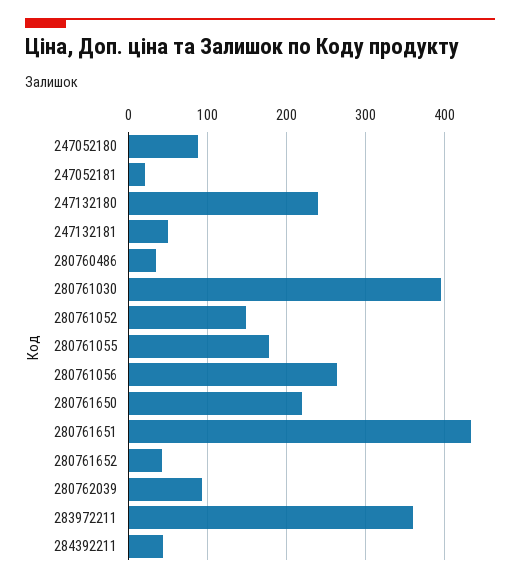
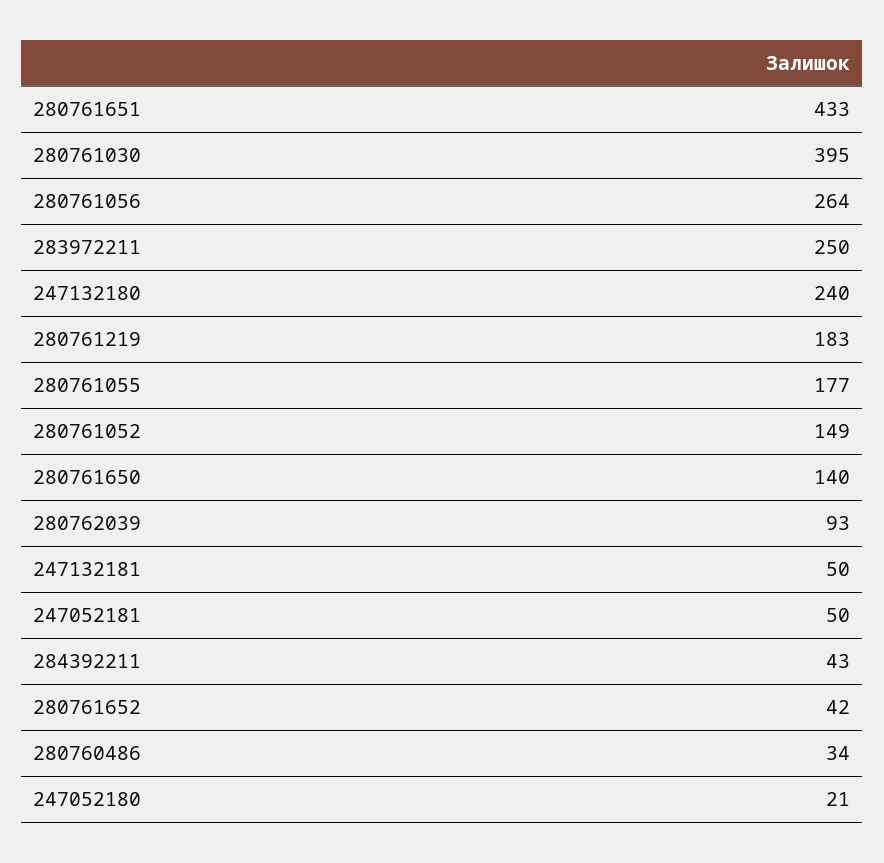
  {
-   "247052180": 90,
+   "247052180": 21,
-   "247052181": 20,
+   "247052181": 50,
    "247132180": 240,
    "247132181": 50,
    "280760486": 34,
    "280761030": 395,
    "280761052": 149,
    "280761055": 177,
    "280761056": 264,
-   "280761650": 220,
+   "280761650": 140,
    "280761651": 433,
    "280761652": 42,
    "280762039": 93,
-   "283972211": 360,
+   "283972211": 250,
-   "284392211": 43
+   "284392211": 43,
+   "280761219": 183
  }

